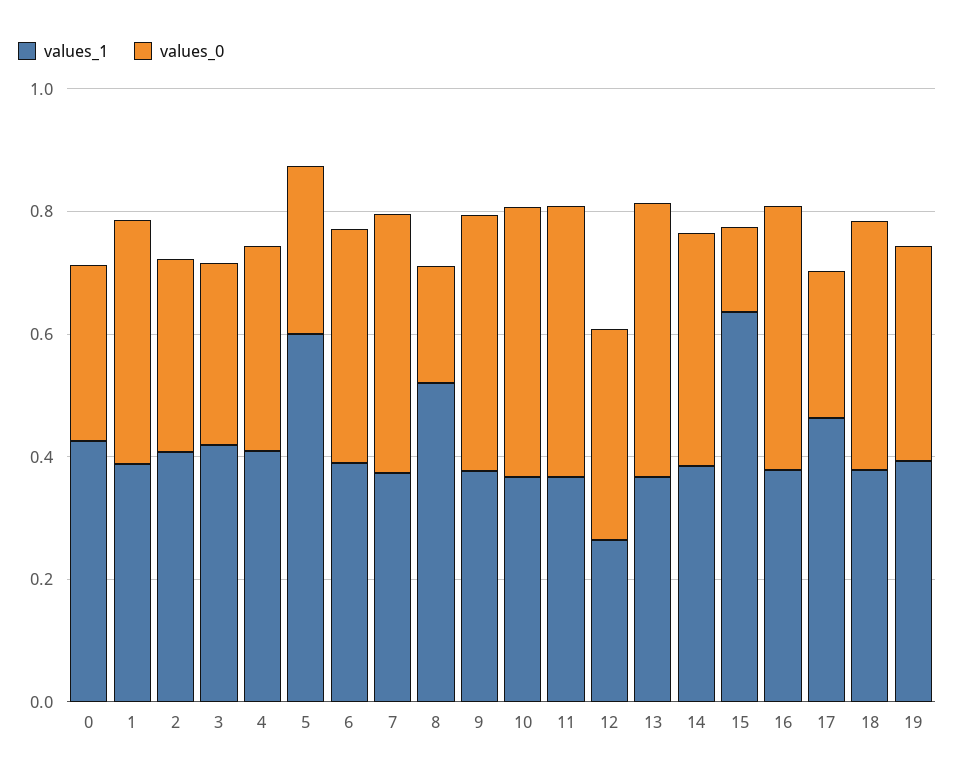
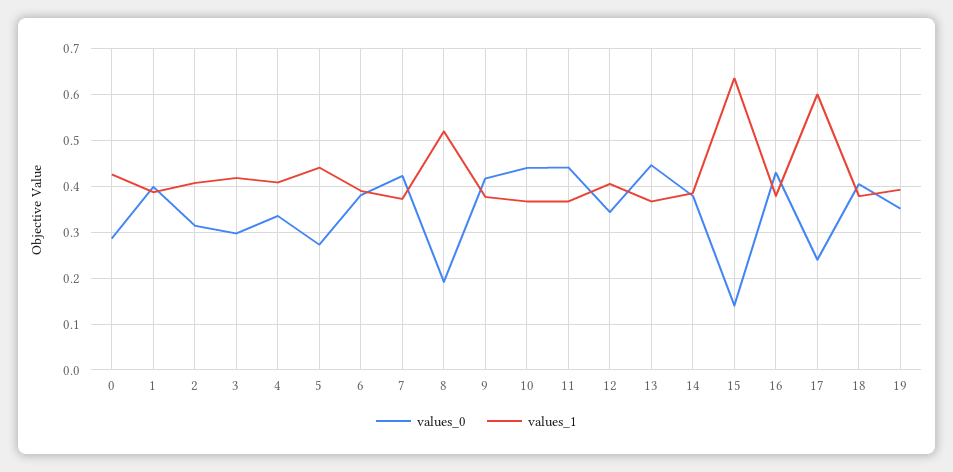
  {
    "values_1": {
      "0": 0.42,
      "1": 0.38,
      "2": 0.4,
      "3": 0.42,
      "4": 0.4,
-     "5": 0.6,
+     "5": 0.44,
      "6": 0.4,
      "7": 0.38,
      "8": 0.52,
      "9": 0.38,
      "10": 0.36,
      "11": 0.36,
-     "12": 0.25,
+     "12": 0.4,
      "13": 0.36,
      "14": 0.38,
      "15": 0.64,
      "16": 0.38,
-     "17": 0.45,
+     "17": 0.6,
      "18": 0.38,
      "19": 0.4
    },
    "values_0": {
      "0": 0.28,
      "1": 0.4,
      "2": 0.32,
      "3": 0.3,
      "4": 0.34,
      "5": 0.28,
      "6": 0.38,
      "7": 0.42,
      "8": 0.2,
      "9": 0.42,
      "10": 0.44,
      "11": 0.44,
      "12": 0.34,
      "13": 0.44,
      "14": 0.38,
      "15": 0.14,
      "16": 0.42,
      "17": 0.24,
      "18": 0.4,
      "19": 0.36
    }
  }

